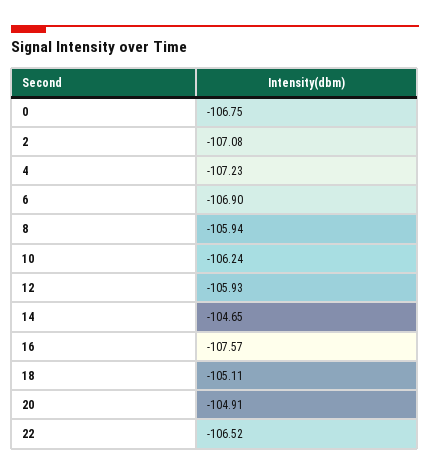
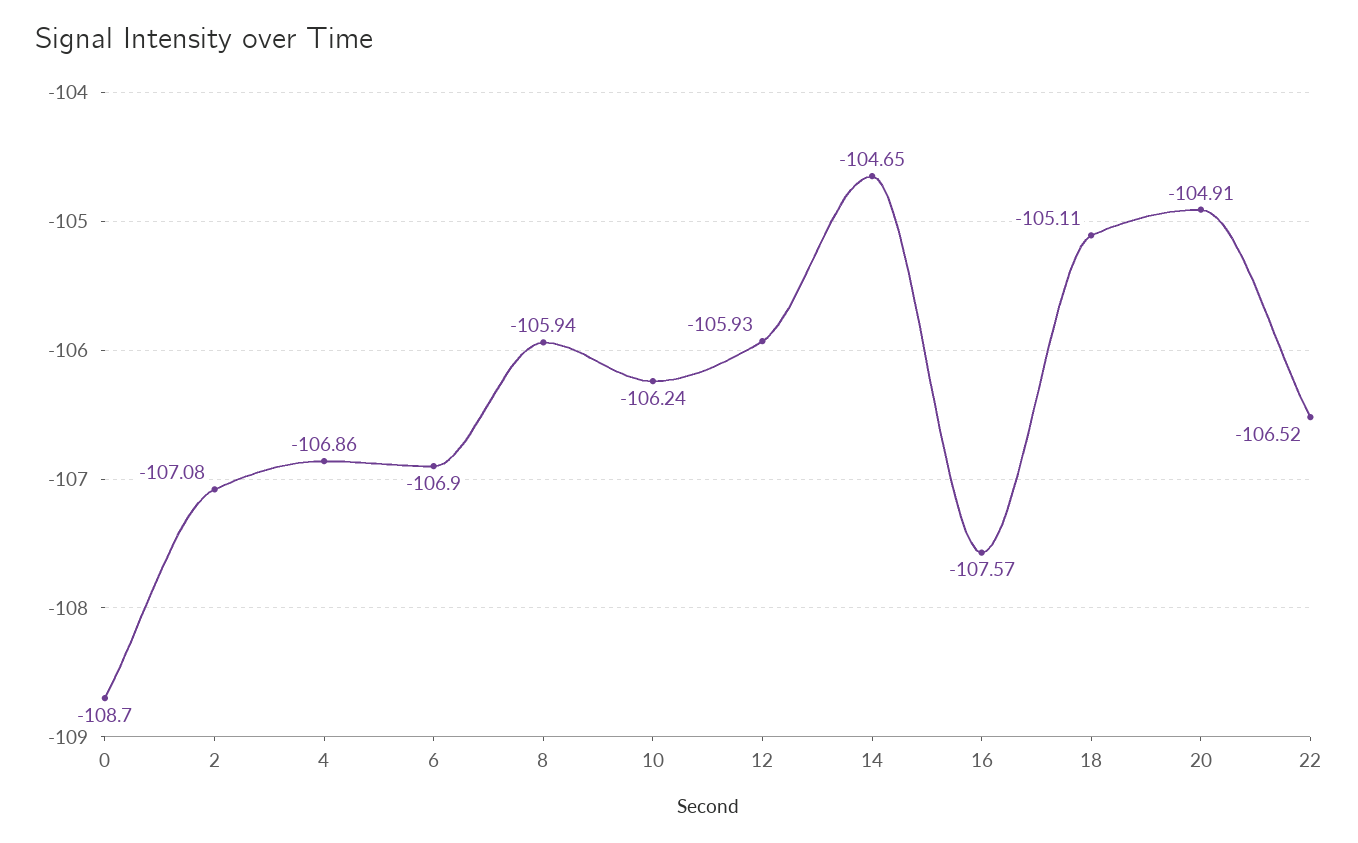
  {
-   "0": -106.75,
+   "0": -108.7,
    "2": -107.08,
-   "4": -107.23,
+   "4": -106.86,
    "6": -106.9,
    "8": -105.94,
    "10": -106.24,
    "12": -105.93,
    "14": -104.65,
    "16": -107.57,
    "18": -105.11,
    "20": -104.91,
    "22": -106.52
  }

